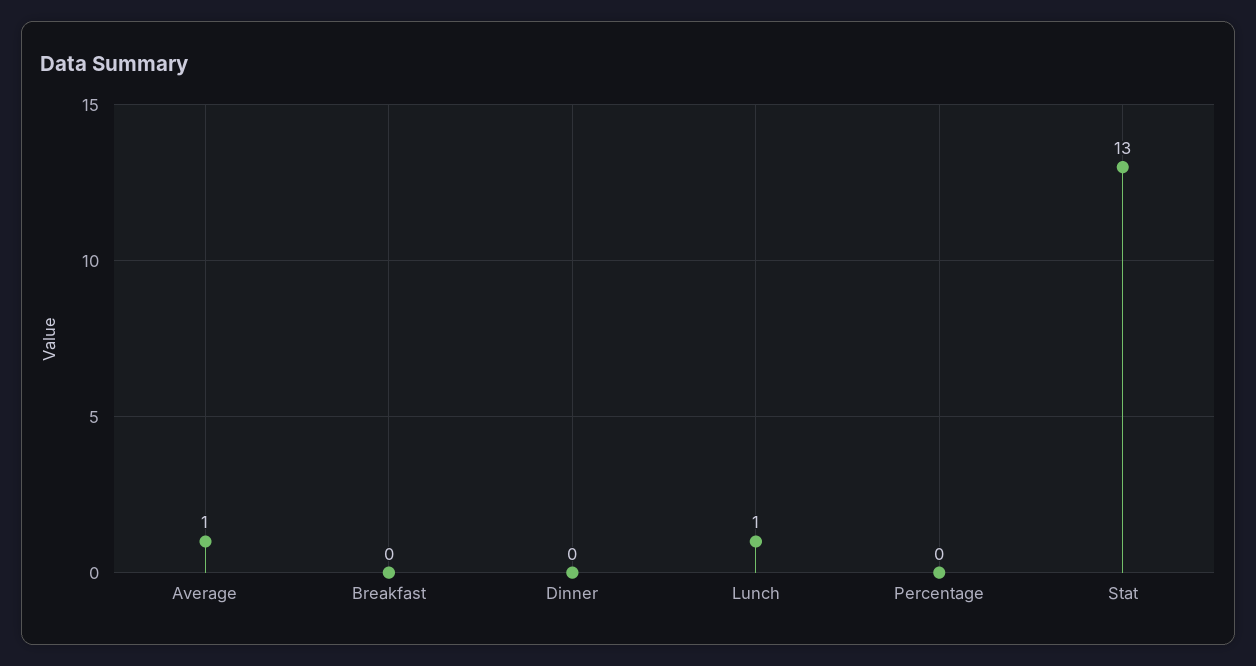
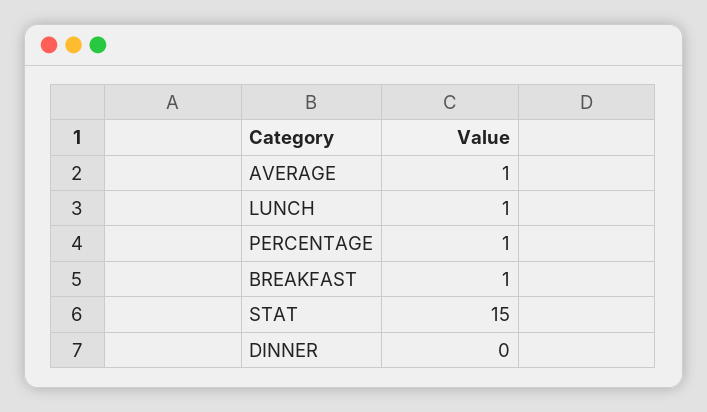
  {
    "Average": 1,
-   "Breakfast": 0,
+   "Breakfast": 1,
    "Dinner": 0,
    "Lunch": 1,
-   "Percentage": 0,
+   "Percentage": 1,
-   "Stat": 13
+   "Stat": 15
  }

